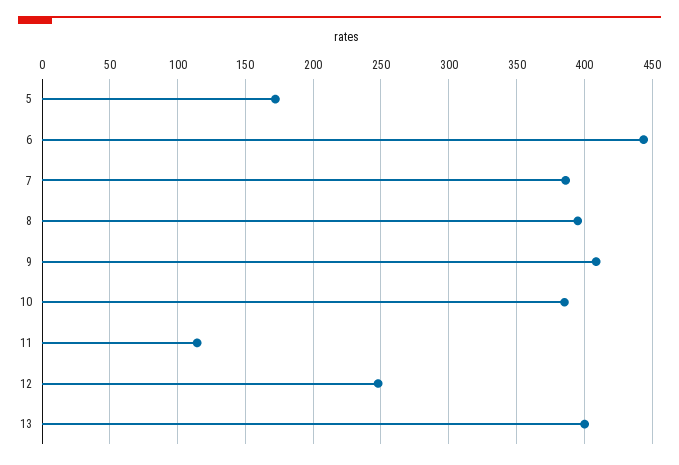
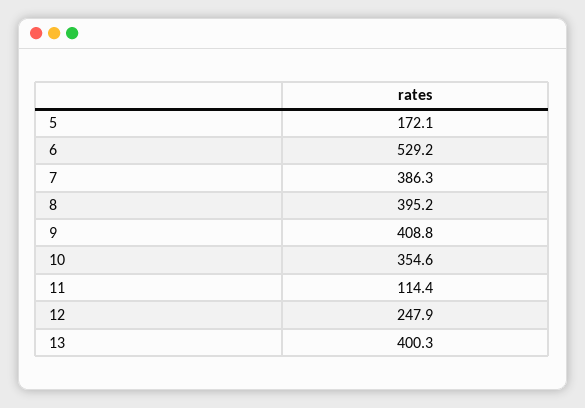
  {
    "5": 172.1,
-   "6": 445,
+   "6": 529.2,
    "7": 386.3,
    "8": 395.2,
    "9": 408.8,
-   "10": 385,
+   "10": 354.6,
    "11": 114.4,
    "12": 247.9,
    "13": 400.3
  }

